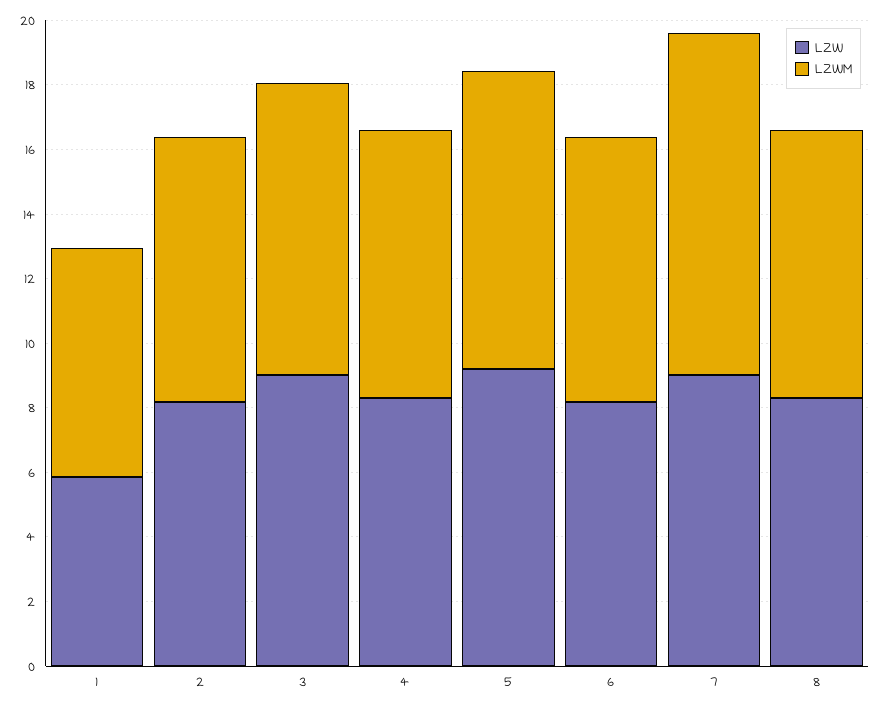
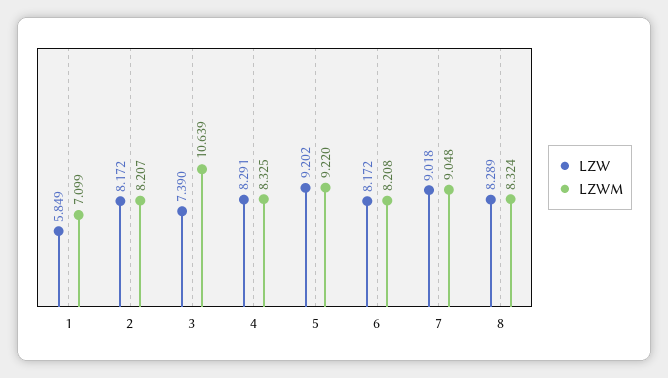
  {
    "LZW": {
      "1": 5.849,
      "2": 8.172,
-     "3": 9,
+     "3": 7.39,
      "4": 8.291,
      "5": 9.202,
      "6": 8.172,
      "7": 9.018,
      "8": 8.289
    },
    "LZWM": {
      "1": 7.099,
      "2": 8.207,
-     "3": 9,
+     "3": 10.639,
      "4": 8.325,
      "5": 9.22,
      "6": 8.208,
-     "7": 10.5,
+     "7": 9.048,
      "8": 8.324
    }
  }

